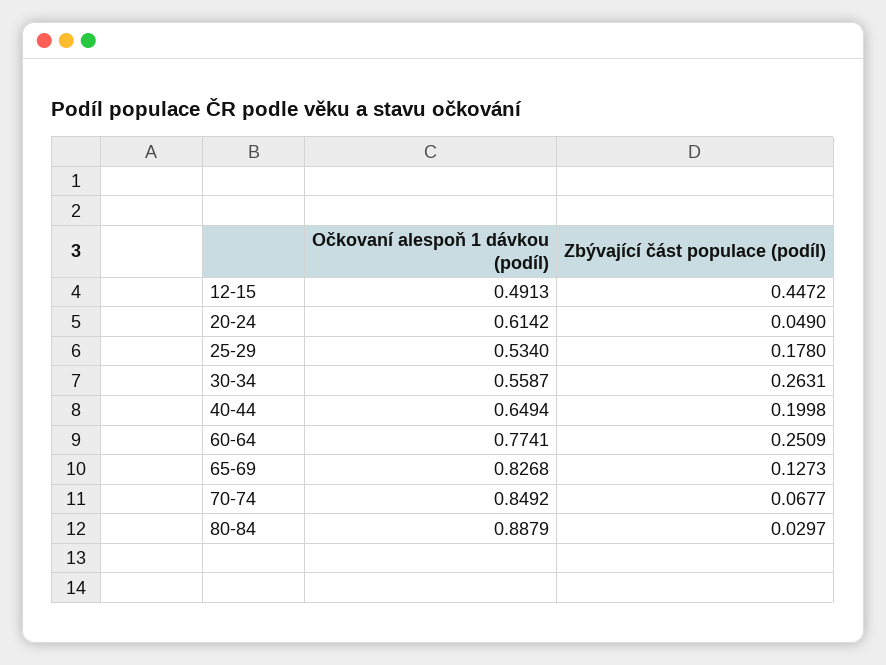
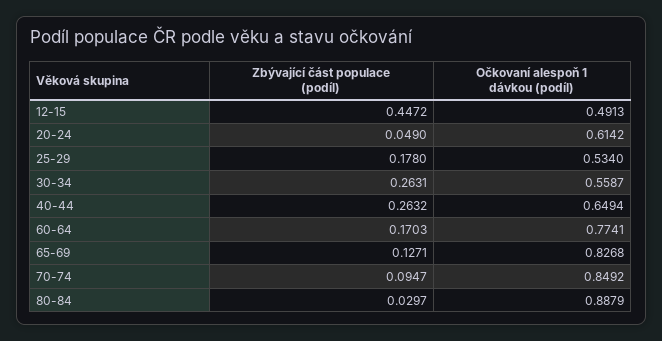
  {
    "Očkovaní alespoň 1 dávkou (podíl)": {
      "12-15": 0.4913,
      "20-24": 0.6142,
      "25-29": 0.534,
      "30-34": 0.5587,
      "40-44": 0.6494,
      "60-64": 0.7741,
      "65-69": 0.8268,
      "70-74": 0.8492,
      "80-84": 0.8879
    },
    "Zbývající část populace (podíl)": {
      "12-15": 0.4472,
      "20-24": 0.049,
      "25-29": 0.178,
      "30-34": 0.2631,
-     "40-44": 0.1998,
+     "40-44": 0.2632,
-     "60-64": 0.2509,
+     "60-64": 0.1703,
-     "65-69": 0.1273,
+     "65-69": 0.1271,
-     "70-74": 0.0677,
+     "70-74": 0.0947,
      "80-84": 0.0297
    }
  }

